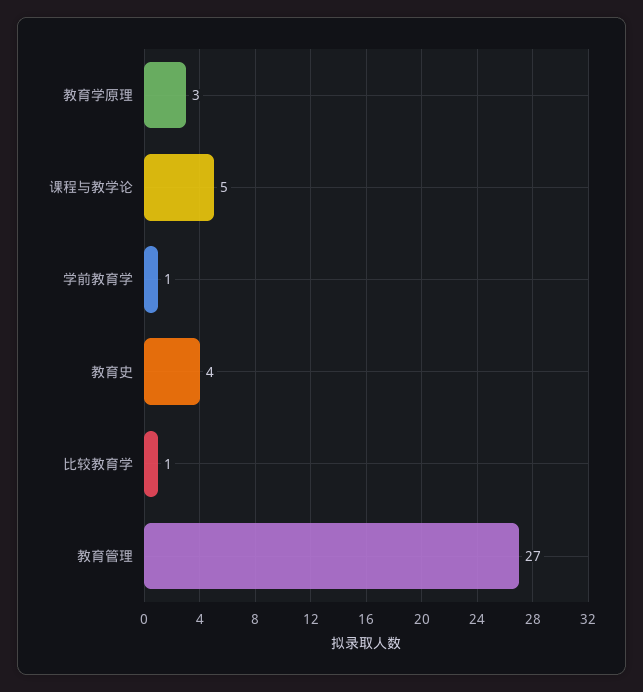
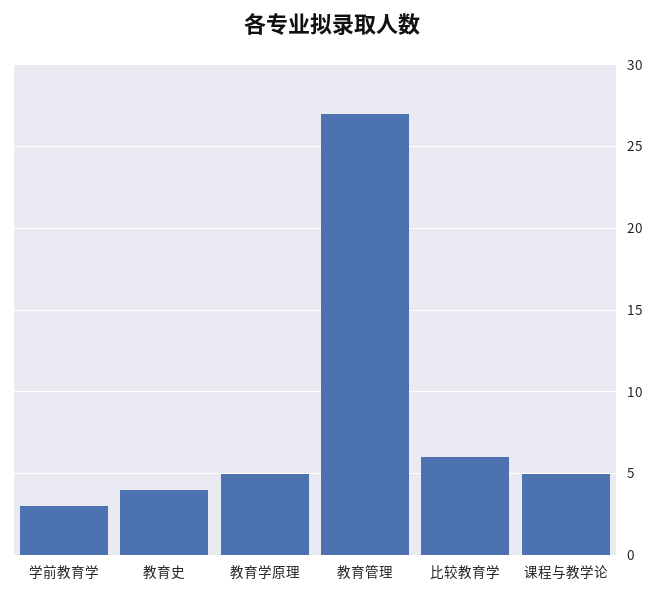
  {
-   "教育学原理": 3,
+   "教育学原理": 5,
    "课程与教学论": 5,
-   "学前教育学": 1,
+   "学前教育学": 3,
    "教育史": 4,
-   "比较教育学": 1,
+   "比较教育学": 6,
    "教育管理": 27
  }

